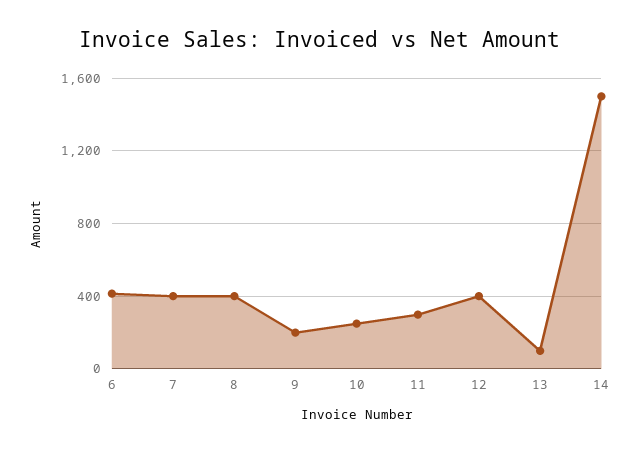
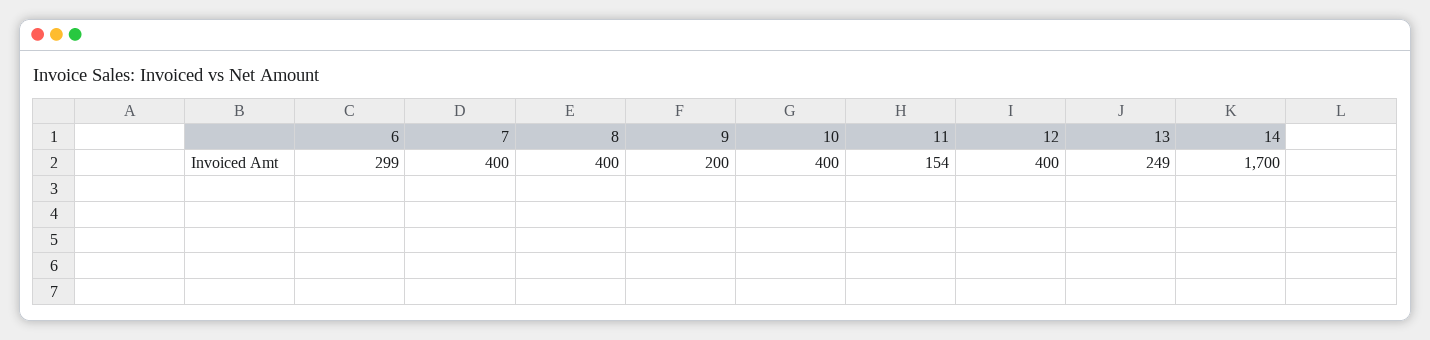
  {
-   "6": 400,
+   "6": 299,
    "7": 400,
    "8": 400,
    "9": 200,
-   "10": 250,
+   "10": 400,
-   "11": 300,
+   "11": 154,
    "12": 400,
-   "13": 100,
+   "13": 249,
-   "14": 1500
+   "14": 1700
  }

